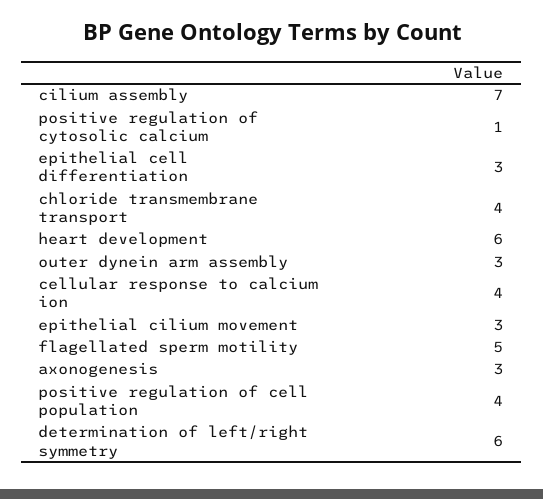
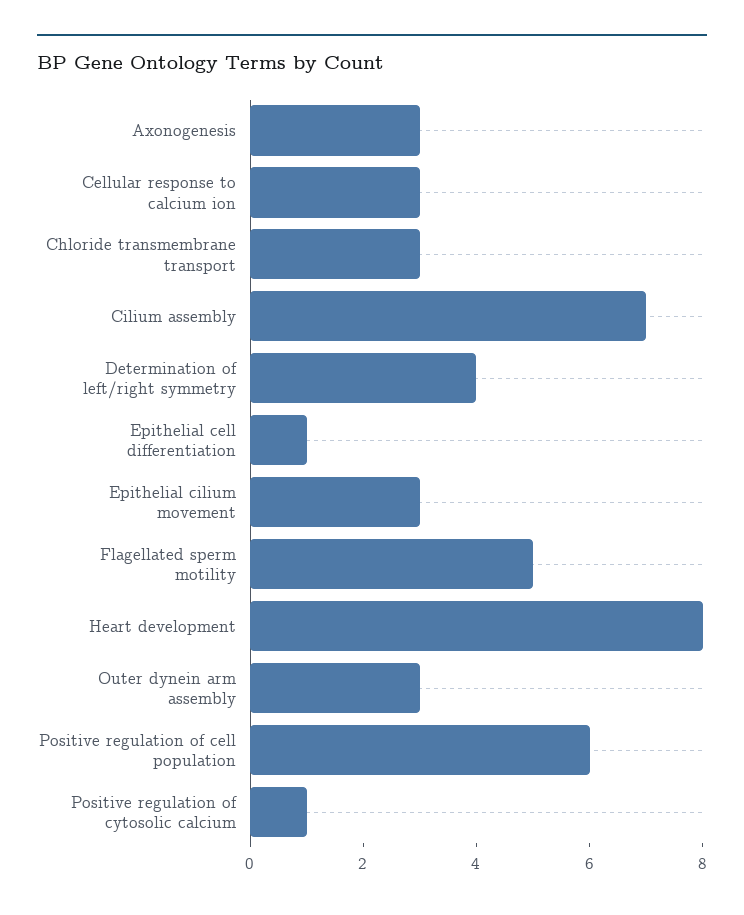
  {
    "cilium assembly": 7,
    "positive regulation of cytosolic calcium": 1,
-   "epithelial cell differentiation": 3,
+   "epithelial cell differentiation": 1,
-   "chloride transmembrane transport": 4,
+   "chloride transmembrane transport": 3,
-   "heart development": 6,
+   "heart development": 8,
    "outer dynein arm assembly": 3,
-   "cellular response to calcium ion": 4,
+   "cellular response to calcium ion": 3,
    "epithelial cilium movement": 3,
    "flagellated sperm motility": 5,
    "axonogenesis": 3,
-   "positive regulation of cell population": 4,
+   "positive regulation of cell population": 6,
-   "determination of left/right symmetry": 6
+   "determination of left/right symmetry": 4
  }

